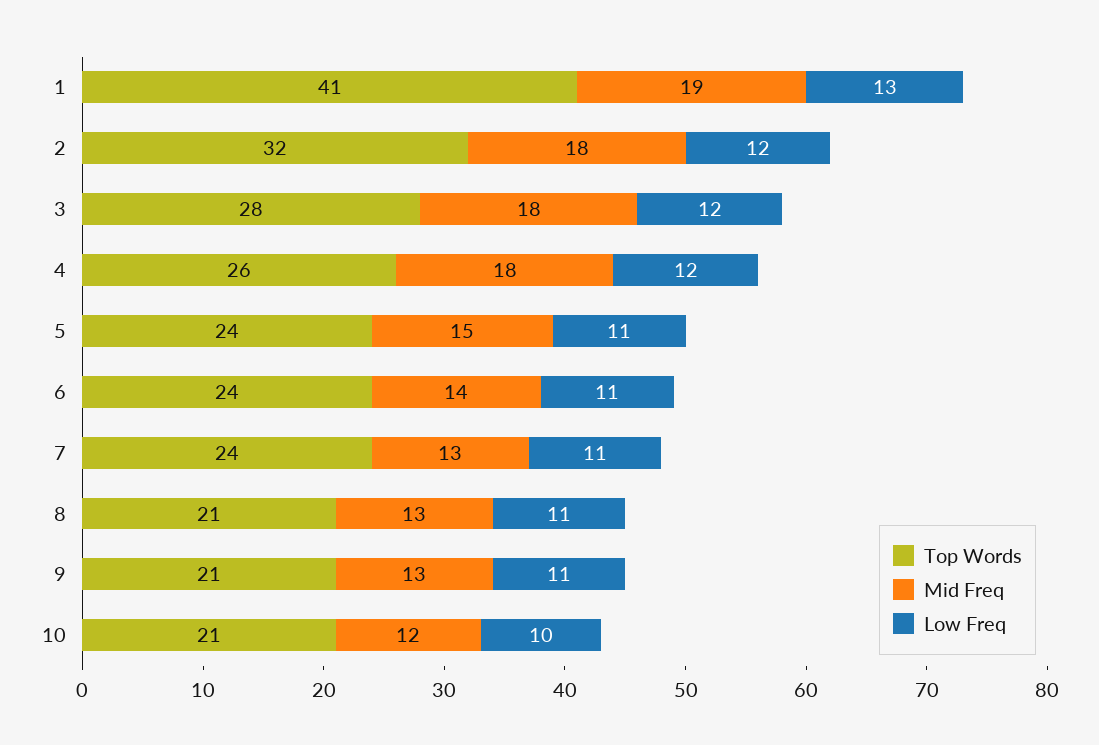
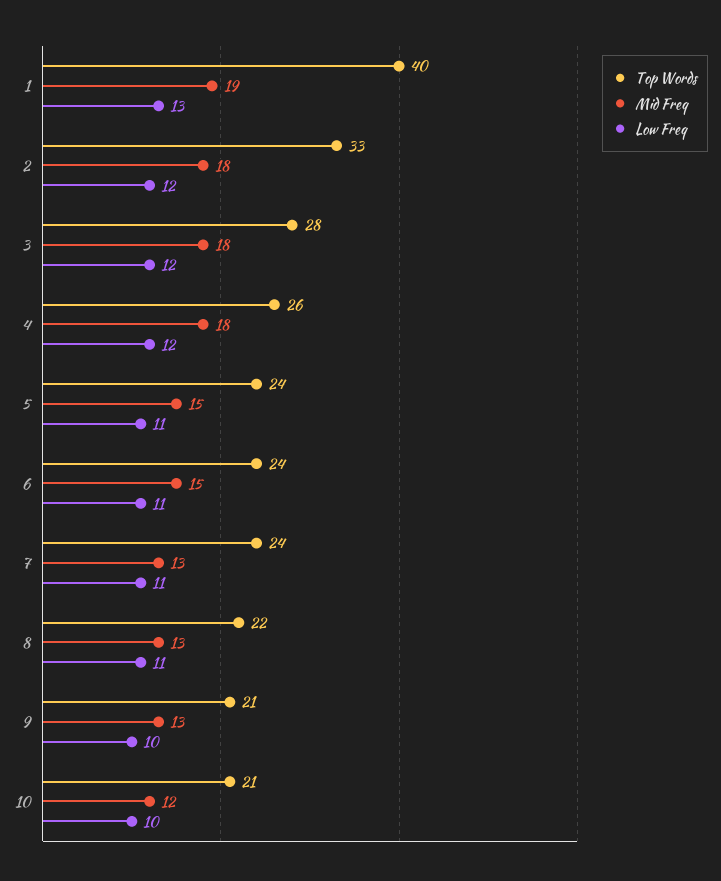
  {
    "Top Words": {
-     "1": 41,
+     "1": 40,
-     "2": 32,
+     "2": 33,
      "3": 28,
      "4": 26,
      "5": 24,
      "6": 24,
      "7": 24,
-     "8": 21,
+     "8": 22,
      "9": 21,
      "10": 21
    },
    "Mid Freq": {
      "1": 19,
      "2": 18,
      "3": 18,
      "4": 18,
      "5": 15,
-     "6": 14,
+     "6": 15,
      "7": 13,
      "8": 13,
      "9": 13,
      "10": 12
    },
    "Low Freq": {
      "1": 13,
      "2": 12,
      "3": 12,
      "4": 12,
      "5": 11,
      "6": 11,
      "7": 11,
      "8": 11,
-     "9": 11,
+     "9": 10,
      "10": 10
    }
  }

